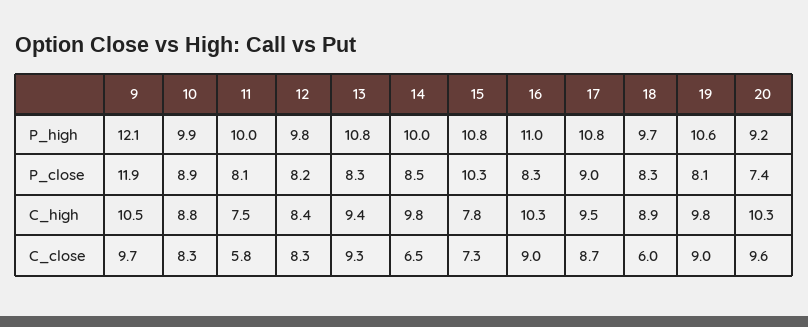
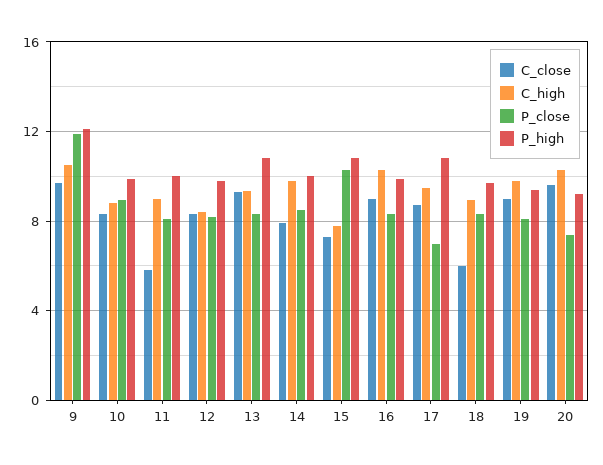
  {
    "P_high": {
      "9": 12.1,
      "10": 9.9,
      "11": 10,
      "12": 9.8,
      "13": 10.8,
      "14": 10,
      "15": 10.8,
-     "16": 11,
+     "16": 10,
      "17": 10.8,
      "18": 9.7,
-     "19": 10.6,
+     "19": 9.5,
      "20": 9.2
    },
    "P_close": {
      "9": 11.9,
      "10": 8.9,
      "11": 8.1,
      "12": 8.2,
      "13": 8.3,
      "14": 8.5,
      "15": 10.3,
      "16": 8.3,
-     "17": 9,
+     "17": 7,
      "18": 8.3,
      "19": 8.1,
      "20": 7.4
    },
    "C_high": {
      "9": 10.5,
      "10": 8.8,
-     "11": 7.5,
+     "11": 9,
      "12": 8.4,
      "13": 9.4,
      "14": 9.8,
      "15": 7.8,
      "16": 10.3,
      "17": 9.5,
      "18": 8.9,
      "19": 9.8,
      "20": 10.3
    },
    "C_close": {
      "9": 9.7,
      "10": 8.3,
      "11": 5.8,
      "12": 8.3,
      "13": 9.3,
-     "14": 6.5,
+     "14": 8,
      "15": 7.3,
      "16": 9,
      "17": 8.7,
      "18": 6,
      "19": 9,
      "20": 9.6
    }
  }

